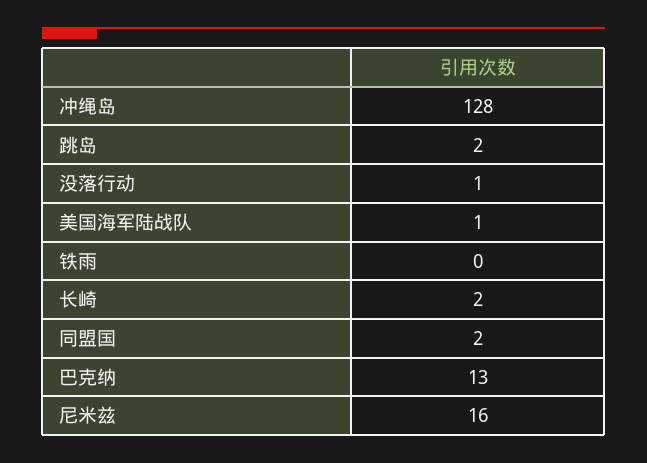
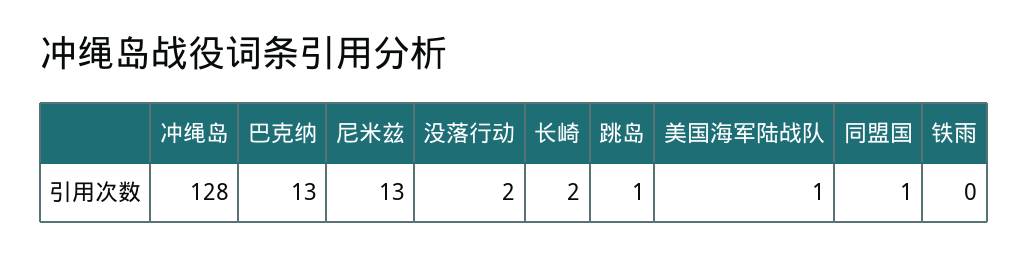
  {
    "冲绳岛": 128,
-   "跳岛": 2,
+   "跳岛": 1,
-   "没落行动": 1,
+   "没落行动": 2,
    "美国海军陆战队": 1,
    "铁雨": 0,
    "长崎": 2,
-   "同盟国": 2,
+   "同盟国": 1,
    "巴克纳": 13,
-   "尼米兹": 16
+   "尼米兹": 13
  }

